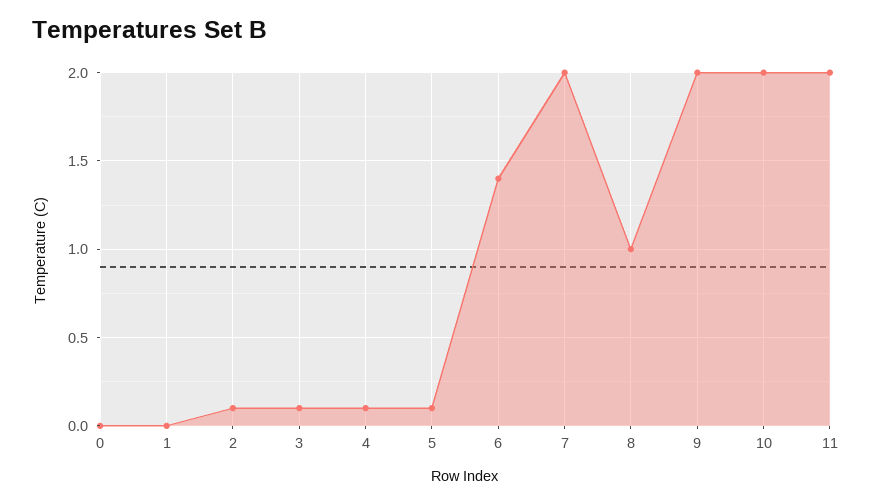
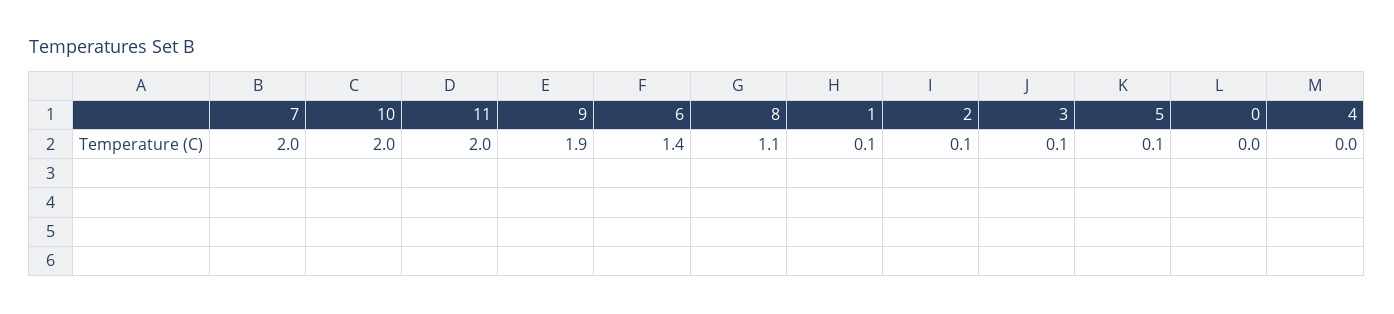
  {
    "0": 0,
-   "1": 0,
+   "1": 0.1,
    "2": 0.1,
    "3": 0.1,
-   "4": 0.1,
+   "4": 0,
    "5": 0.1,
    "6": 1.4,
    "7": 2,
-   "8": 1,
+   "8": 1.1,
-   "9": 2,
+   "9": 1.9,
    "10": 2,
    "11": 2
  }

